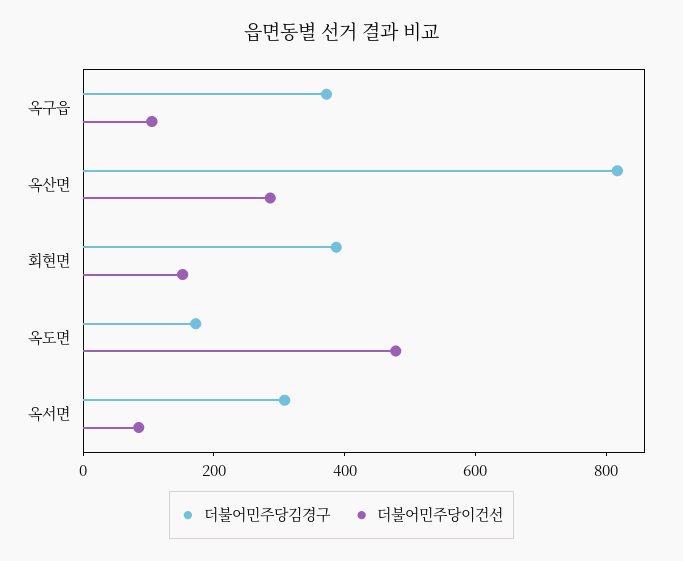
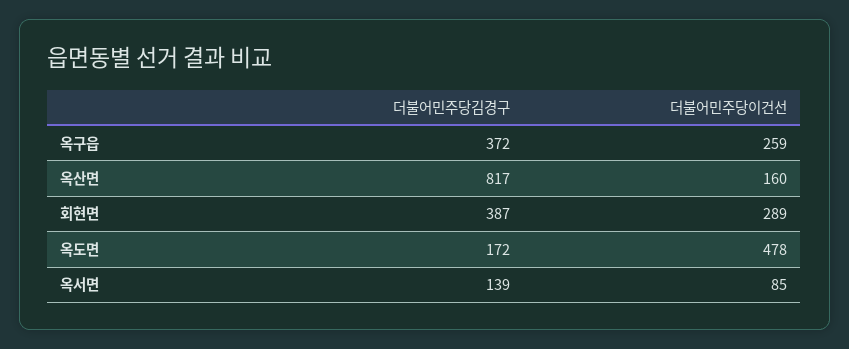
  {
    "더불어민주당김경구": {
      "옥구읍": 372,
      "옥산면": 817,
      "회현면": 387,
      "옥도면": 172,
-     "옥서면": 300
+     "옥서면": 139
    },
    "더불어민주당이건선": {
-     "옥구읍": 100,
+     "옥구읍": 259,
-     "옥산면": 300,
+     "옥산면": 160,
-     "회현면": 150,
+     "회현면": 289,
      "옥도면": 478,
      "옥서면": 85
    }
  }

